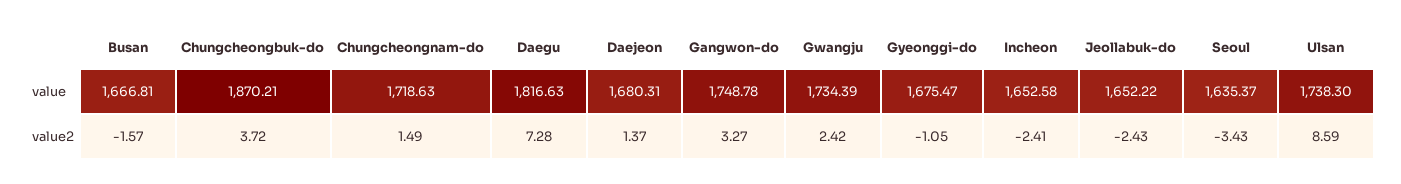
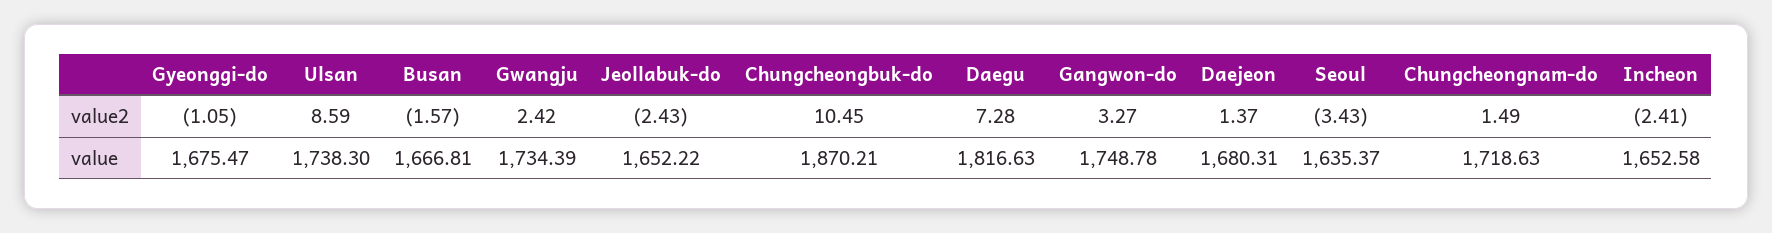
  {
    "Busan": {
      "value": 1666.81,
      "value2": -1.57
    },
    "Chungcheongbuk-do": {
      "value": 1870.21,
-     "value2": 3.72
+     "value2": 10.45
    },
    "Chungcheongnam-do": {
      "value": 1718.63,
      "value2": 1.49
    },
    "Daegu": {
      "value": 1816.63,
      "value2": 7.28
    },
    "Daejeon": {
      "value": 1680.31,
      "value2": 1.37
    },
    "Gangwon-do": {
      "value": 1748.78,
      "value2": 3.27
    },
    "Gwangju": {
      "value": 1734.39,
      "value2": 2.42
    },
    "Gyeonggi-do": {
      "value": 1675.47,
      "value2": -1.05
    },
    "Incheon": {
      "value": 1652.58,
      "value2": -2.41
    },
    "Jeollabuk-do": {
      "value": 1652.22,
      "value2": -2.43
    },
    "Seoul": {
      "value": 1635.37,
      "value2": -3.43
    },
    "Ulsan": {
      "value": 1738.3,
      "value2": 8.59
    }
  }

